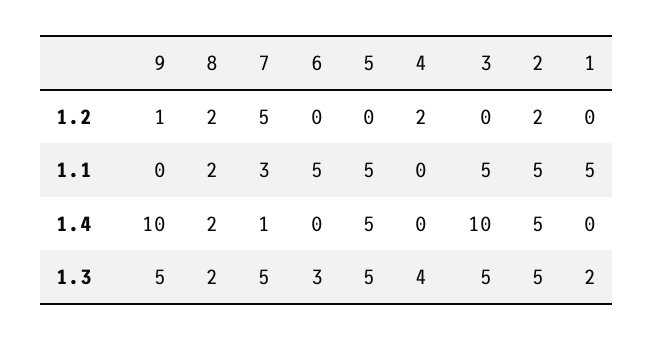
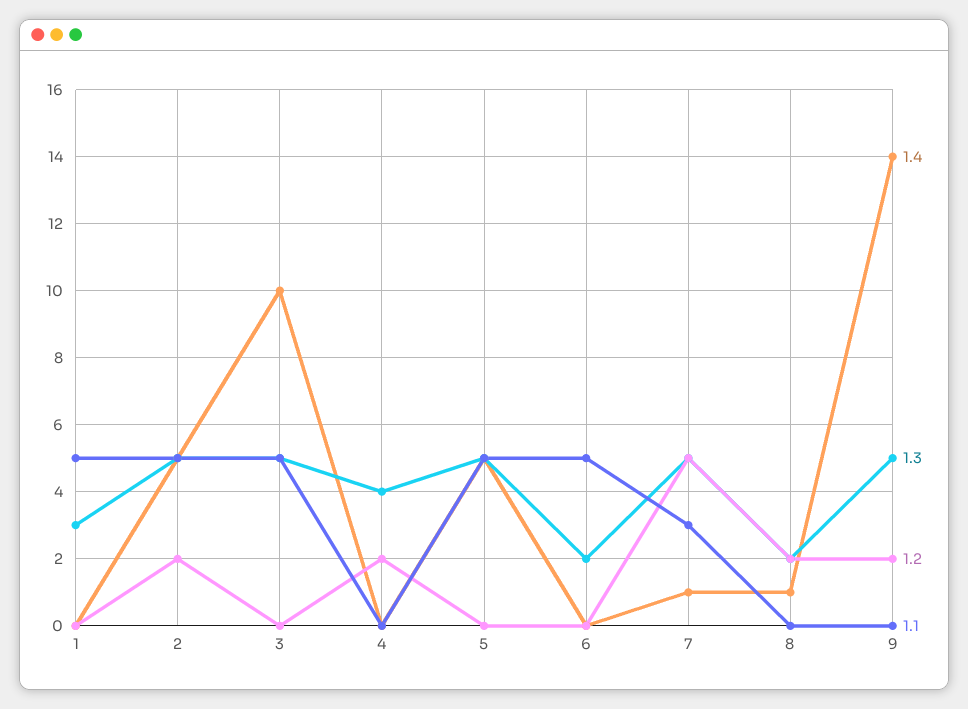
  {
    "1.2": {
-     "9": 1,
+     "9": 2,
      "8": 2,
      "7": 5,
      "6": 0,
      "5": 0,
      "4": 2,
      "3": 0,
      "2": 2,
      "1": 0
    },
    "1.1": {
      "9": 0,
-     "8": 2,
+     "8": 0,
      "7": 3,
      "6": 5,
      "5": 5,
      "4": 0,
      "3": 5,
      "2": 5,
      "1": 5
    },
    "1.4": {
-     "9": 10,
+     "9": 14,
-     "8": 2,
+     "8": 1,
      "7": 1,
      "6": 0,
      "5": 5,
      "4": 0,
      "3": 10,
      "2": 5,
      "1": 0
    },
    "1.3": {
      "9": 5,
      "8": 2,
      "7": 5,
-     "6": 3,
+     "6": 2,
      "5": 5,
      "4": 4,
      "3": 5,
      "2": 5,
-     "1": 2
+     "1": 3
    }
  }

